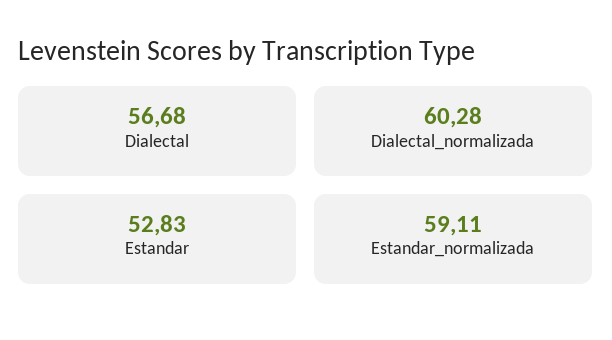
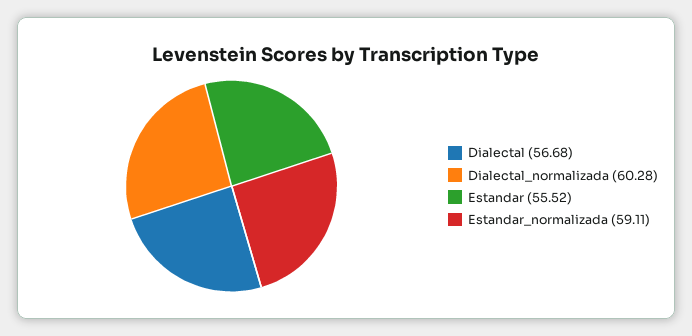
  {
    "Dialectal": 56.68,
    "Dialectal_normalizada": 60.28,
-   "Estandar": 52.83,
+   "Estandar": 55.52,
    "Estandar_normalizada": 59.11
  }

